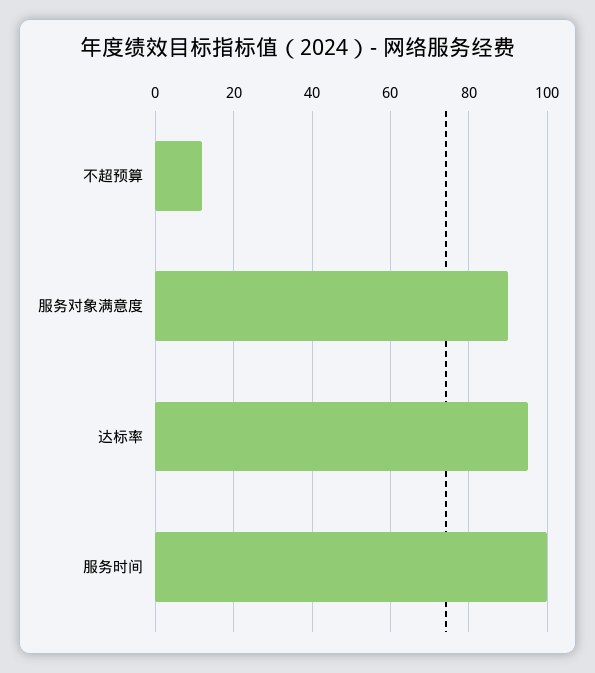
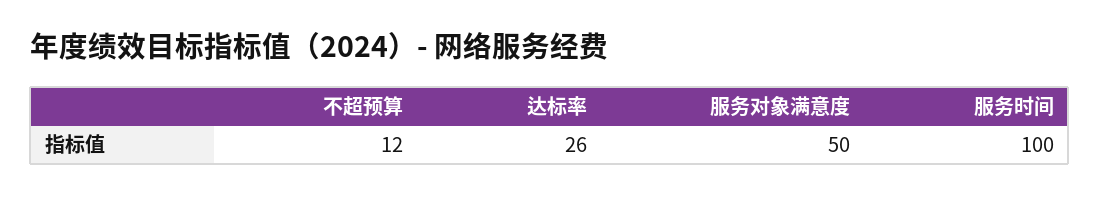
  {
    "不超预算": 12,
-   "服务对象满意度": 90,
+   "服务对象满意度": 50,
-   "达标率": 95,
+   "达标率": 26,
    "服务时间": 100
  }

